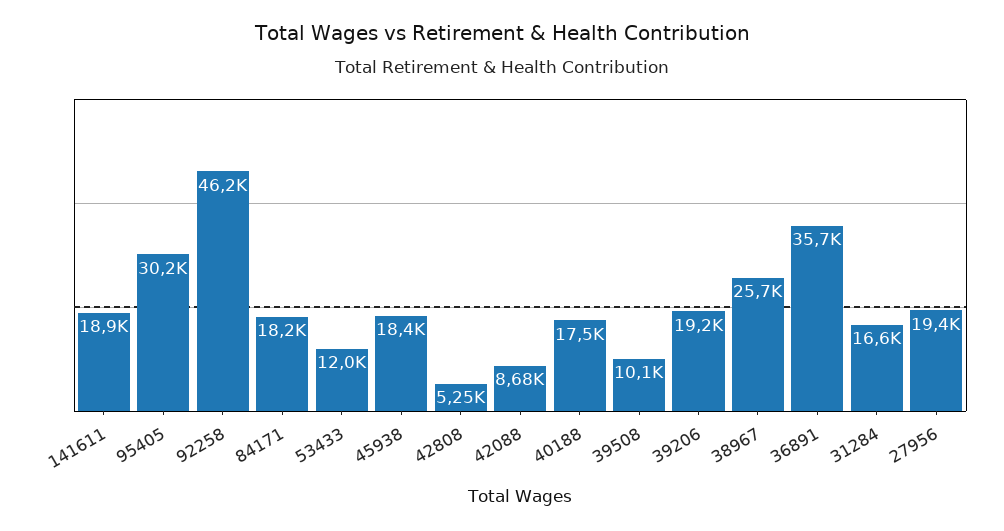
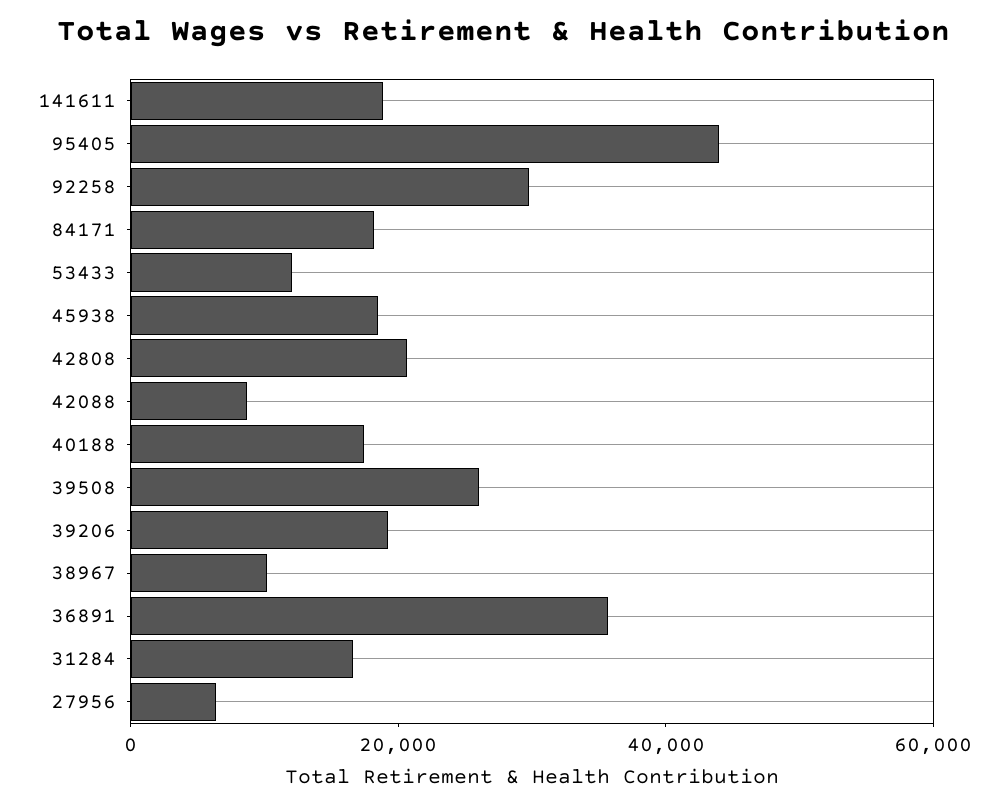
  {
    "141611": 18900,
-   "95405": 30200,
+   "95405": 45000,
-   "92258": 46200,
+   "92258": 30000,
    "84171": 18200,
    "53433": 12000,
    "45938": 18400,
-   "42808": 5250,
+   "42808": 20000,
    "42088": 8680,
    "40188": 17500,
-   "39508": 10100,
+   "39508": 25000,
    "39206": 19200,
-   "38967": 25700,
+   "38967": 10000,
    "36891": 35700,
    "31284": 16600,
-   "27956": 19400
+   "27956": 5000
  }

